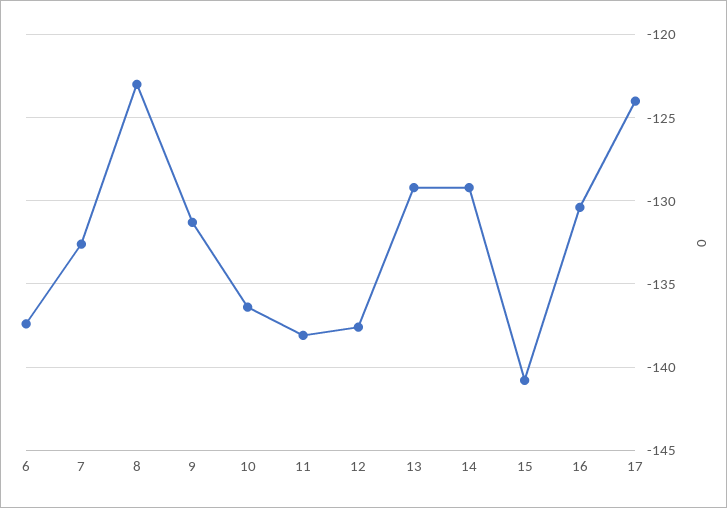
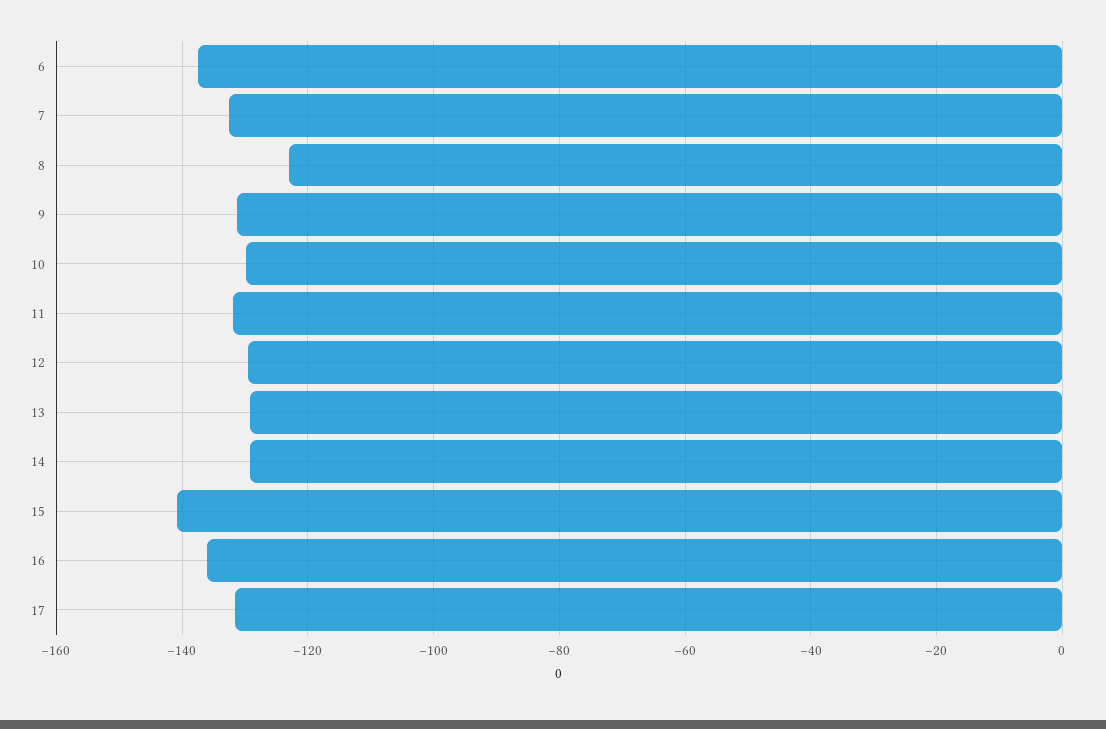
  {
    "6": -137.5,
    "7": -132.5,
    "8": -123,
    "9": -131.5,
-   "10": -136.5,
+   "10": -130,
-   "11": -138,
+   "11": -132,
-   "12": -137.5,
+   "12": -130,
    "13": -129,
    "14": -129,
    "15": -141,
-   "16": -130.5,
+   "16": -136,
-   "17": -124
+   "17": -132
  }

